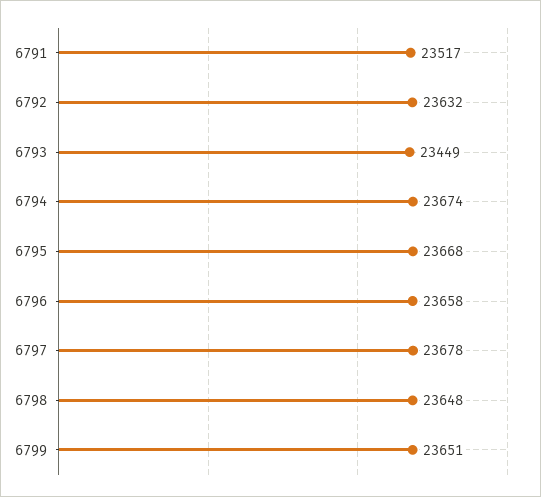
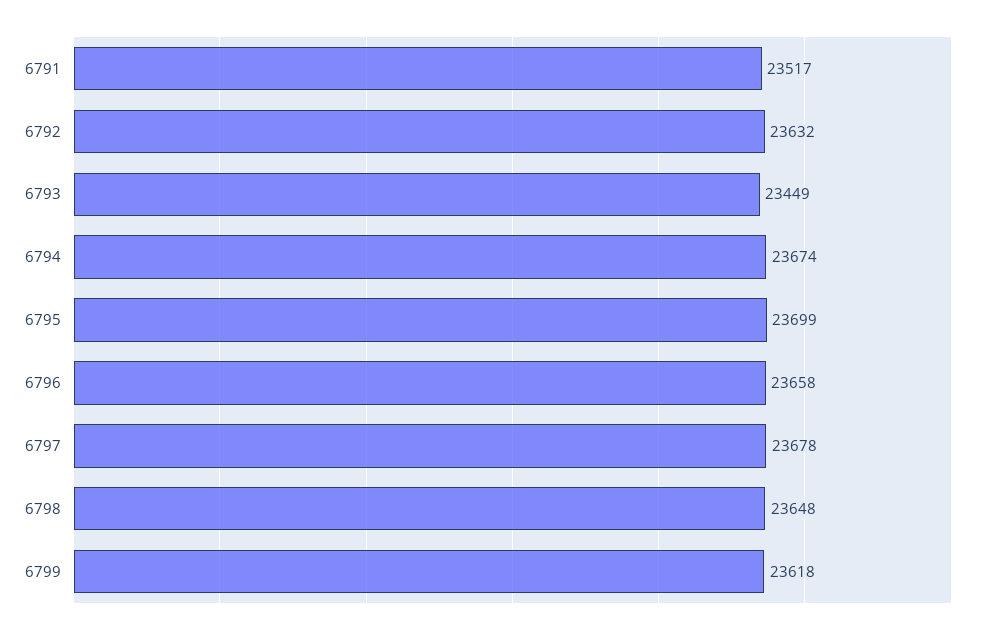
  {
    "6791": 23517,
    "6792": 23632,
    "6793": 23449,
    "6794": 23674,
-   "6795": 23668,
+   "6795": 23699,
    "6796": 23658,
    "6797": 23678,
    "6798": 23648,
-   "6799": 23651
+   "6799": 23618
  }

